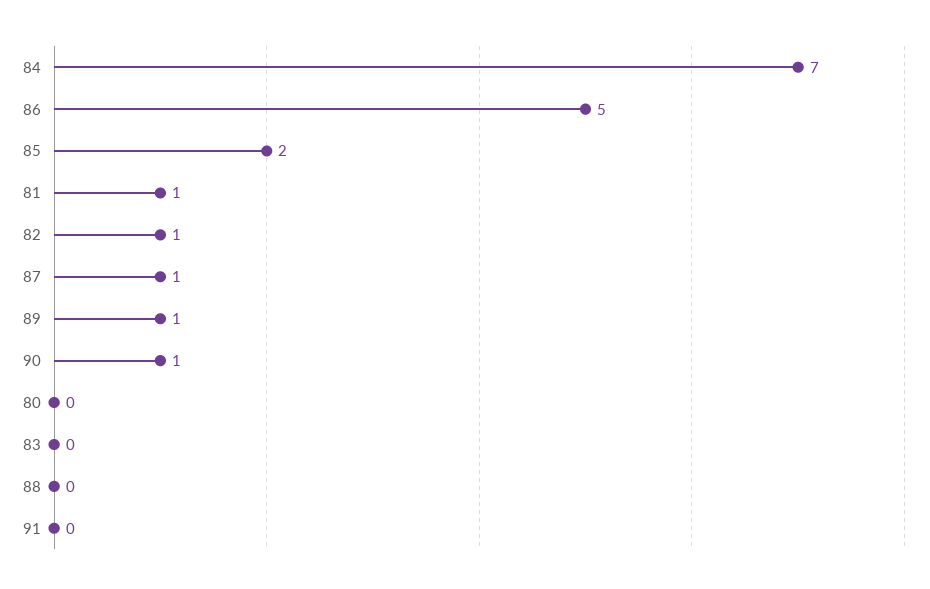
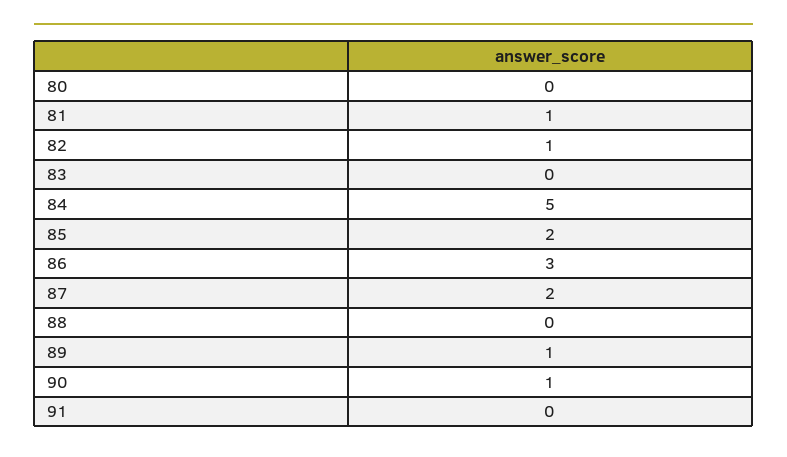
  {
-   "84": 7,
+   "84": 5,
-   "86": 5,
+   "86": 3,
    "85": 2,
    "81": 1,
    "82": 1,
-   "87": 1,
+   "87": 2,
    "89": 1,
    "90": 1,
    "80": 0,
    "83": 0,
    "88": 0,
    "91": 0
  }

